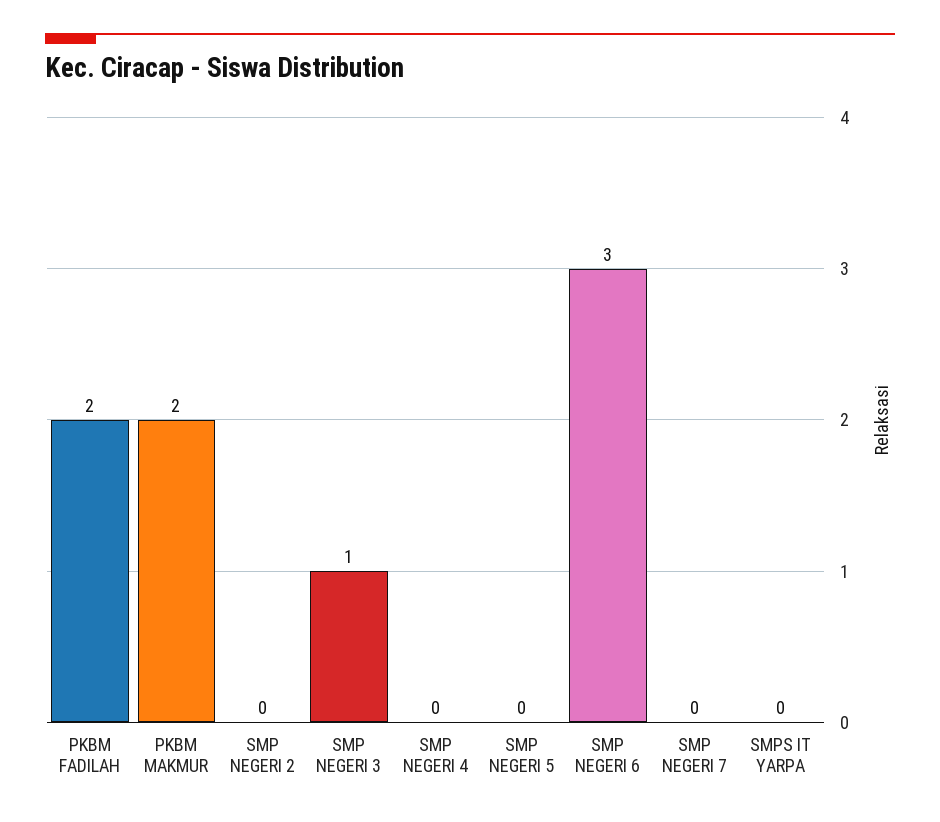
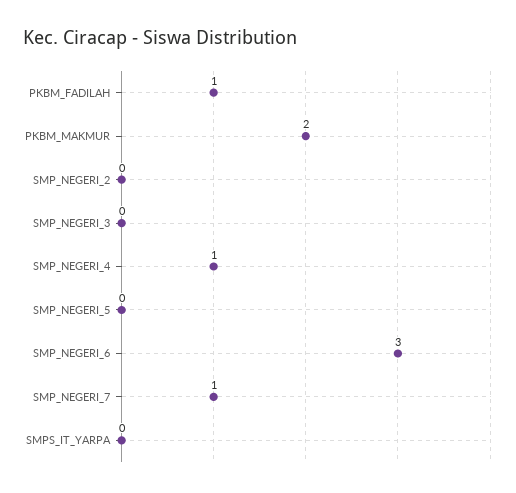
  {
-   "PKBM FADILAH": 2,
+   "PKBM FADILAH": 1,
    "PKBM MAKMUR": 2,
    "SMP NEGERI 2": 0,
-   "SMP NEGERI 3": 1,
+   "SMP NEGERI 3": 0,
-   "SMP NEGERI 4": 0,
+   "SMP NEGERI 4": 1,
    "SMP NEGERI 5": 0,
    "SMP NEGERI 6": 3,
-   "SMP NEGERI 7": 0,
+   "SMP NEGERI 7": 1,
    "SMPS IT YARPA": 0
  }

